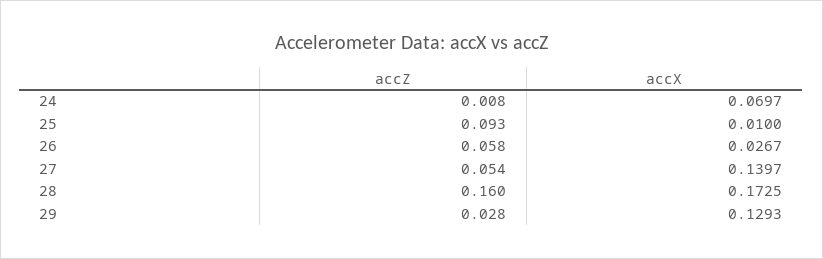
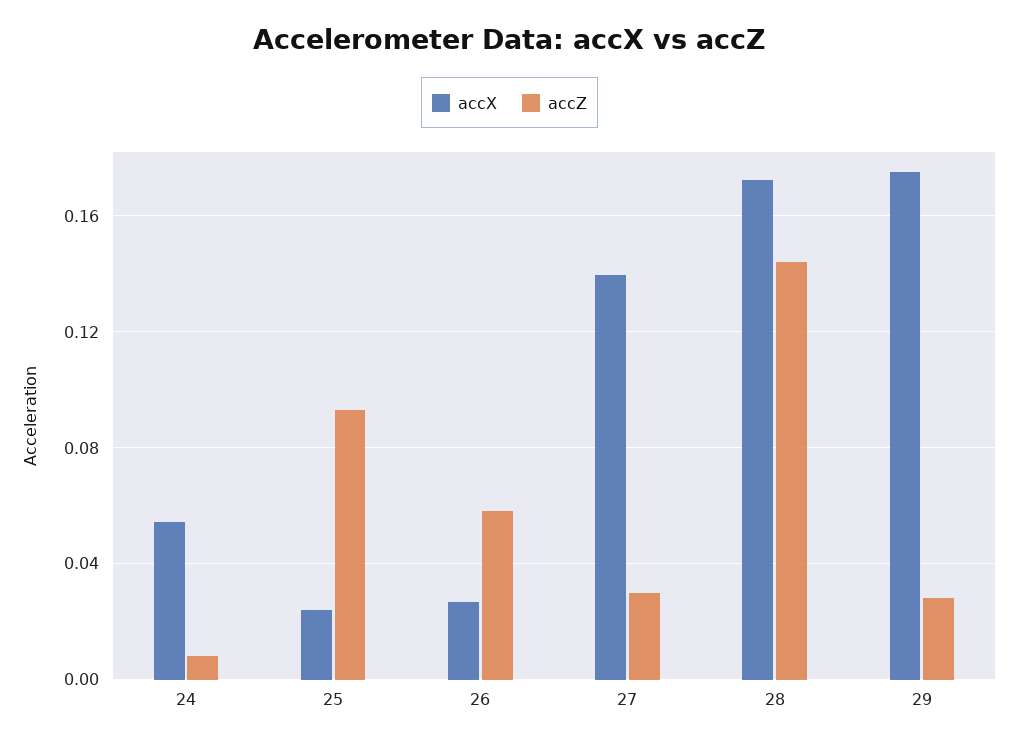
  {
    "accZ": {
      "24": 0.008,
      "25": 0.093,
      "26": 0.058,
-     "27": 0.054,
+     "27": 0.03,
-     "28": 0.16,
+     "28": 0.145,
      "29": 0.028
    },
    "accX": {
-     "24": 0.0697,
+     "24": 0.055,
-     "25": 0.01,
+     "25": 0.025,
      "26": 0.0267,
      "27": 0.1397,
      "28": 0.1725,
-     "29": 0.1293
+     "29": 0.175
    }
  }

